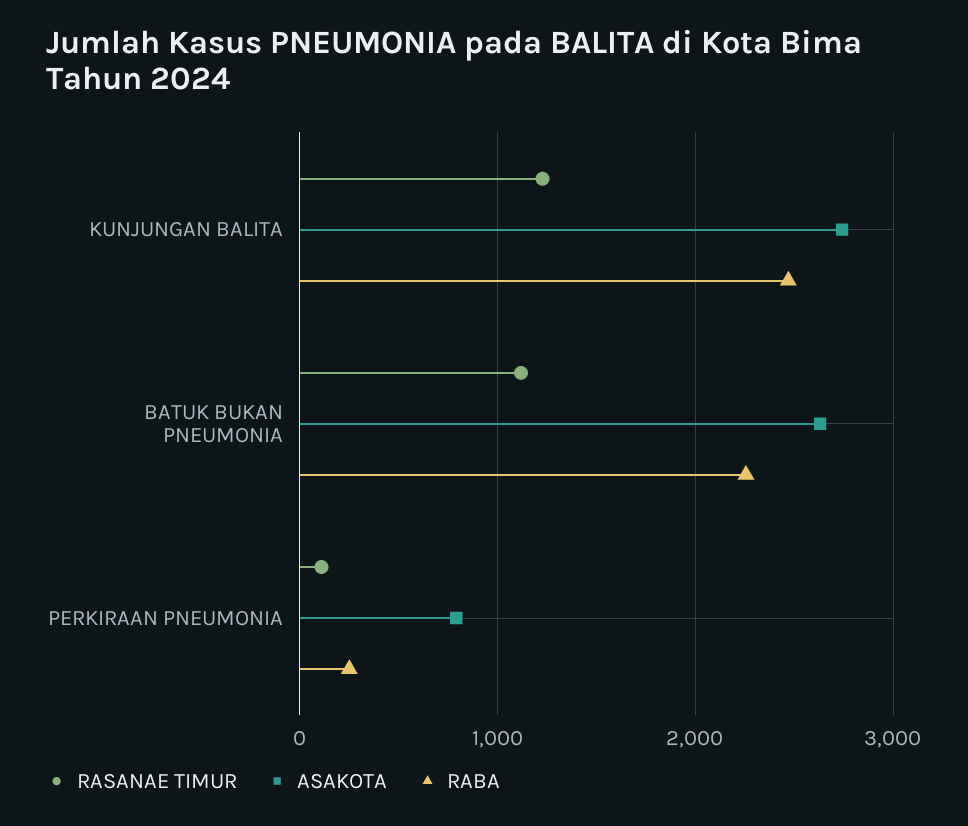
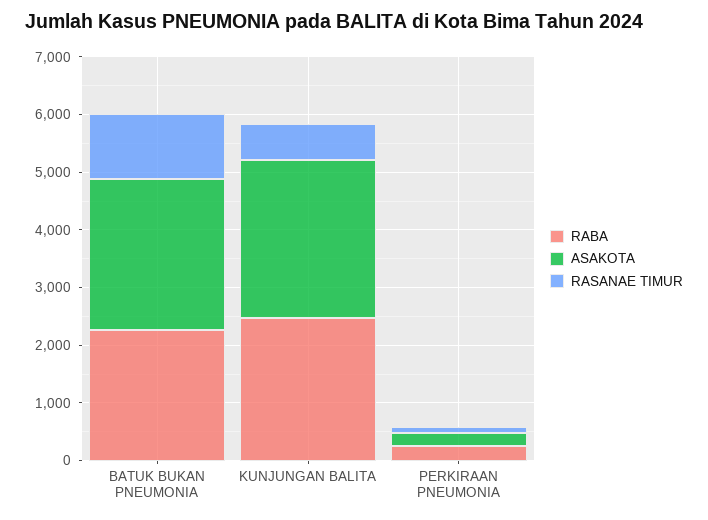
  {
    "RASANAE TIMUR": {
-     "KUNJUNGAN BALITA": 1200,
+     "KUNJUNGAN BALITA": 600,
      "BATUK BUKAN PNEUMONIA": 1100,
      "PERKIRAAN PNEUMONIA": 100
    },
    "ASAKOTA": {
      "KUNJUNGAN BALITA": 2700,
      "BATUK BUKAN PNEUMONIA": 2600,
-     "PERKIRAAN PNEUMONIA": 800
+     "PERKIRAAN PNEUMONIA": 200
    },
    "RABA": {
      "KUNJUNGAN BALITA": 2500,
      "BATUK BUKAN PNEUMONIA": 2300,
      "PERKIRAAN PNEUMONIA": 300
    }
  }

